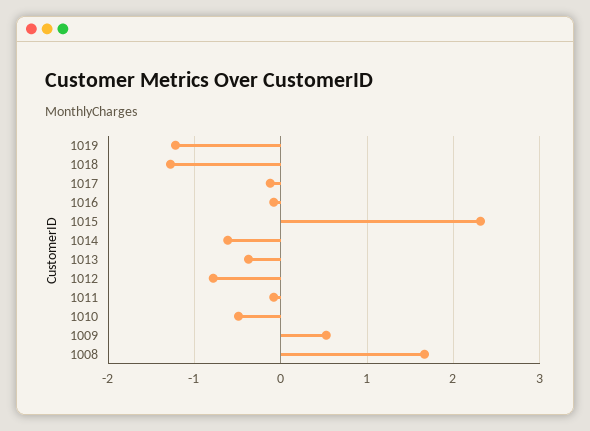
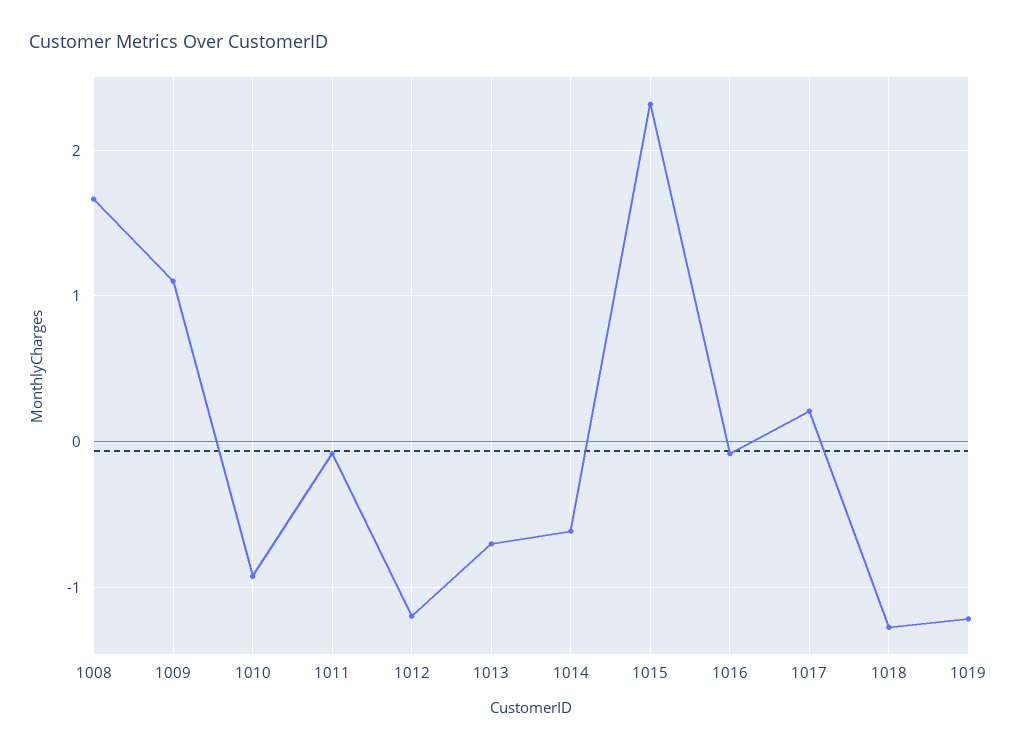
  {
    "1019": -1.2,
    "1018": -1.3,
-   "1017": -0.1,
+   "1017": 0.2,
    "1016": -0.1,
    "1015": 2.3,
    "1014": -0.6,
-   "1013": -0.4,
+   "1013": -0.7,
-   "1012": -0.8,
+   "1012": -1.2,
    "1011": -0.1,
-   "1010": -0.5,
+   "1010": -0.9,
-   "1009": 0.5,
+   "1009": 1.1,
    "1008": 1.7
  }

